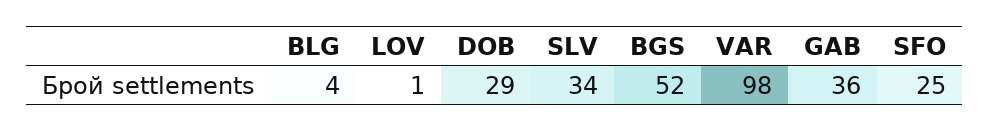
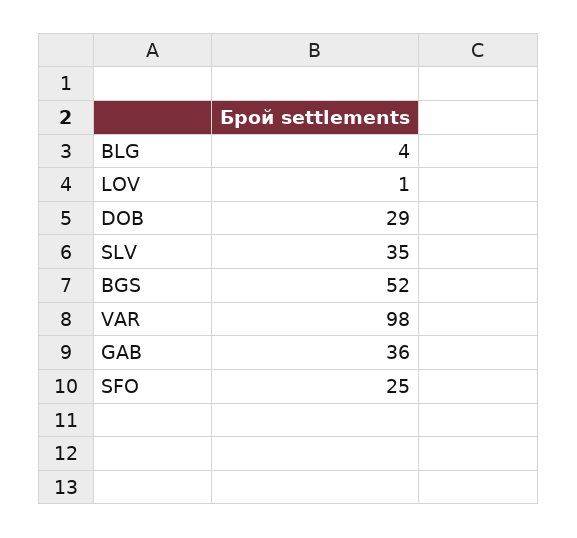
  {
    "BLG": 4,
    "LOV": 1,
    "DOB": 29,
-   "SLV": 34,
+   "SLV": 35,
    "BGS": 52,
    "VAR": 98,
    "GAB": 36,
    "SFO": 25
  }

